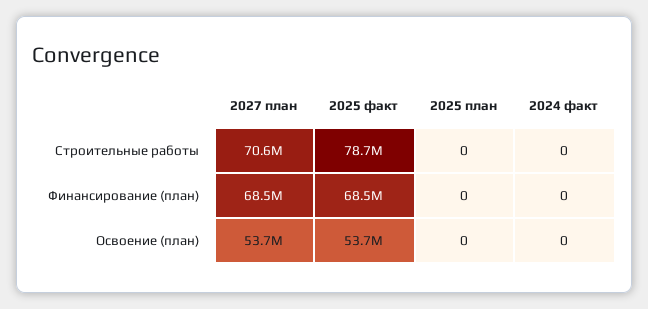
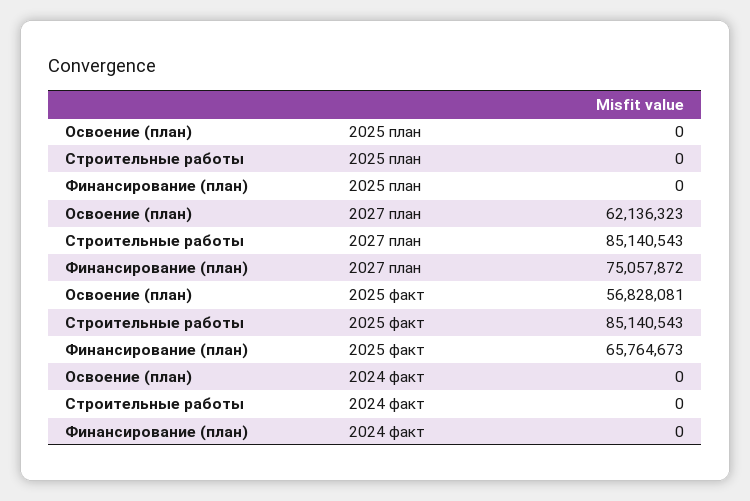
  {
    "2027 план": {
-     "Строительные работы": 70600000,
+     "Строительные работы": 85140543,
-     "Финансирование (план)": 68500000,
+     "Финансирование (план)": 75057872,
-     "Освоение (план)": 53700000
+     "Освоение (план)": 62136323
    },
    "2025 факт": {
-     "Строительные работы": 78700000,
+     "Строительные работы": 85140543,
-     "Финансирование (план)": 68500000,
+     "Финансирование (план)": 65764673,
-     "Освоение (план)": 53700000
+     "Освоение (план)": 56828081
    },
    "2025 план": {
      "Строительные работы": 0,
      "Финансирование (план)": 0,
      "Освоение (план)": 0
    },
    "2024 факт": {
      "Строительные работы": 0,
      "Финансирование (план)": 0,
      "Освоение (план)": 0
    }
  }

